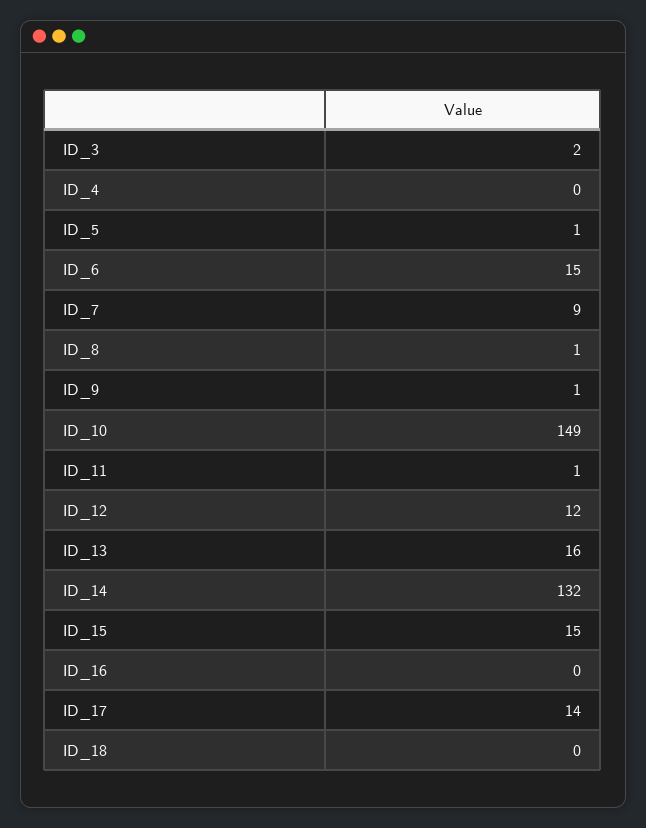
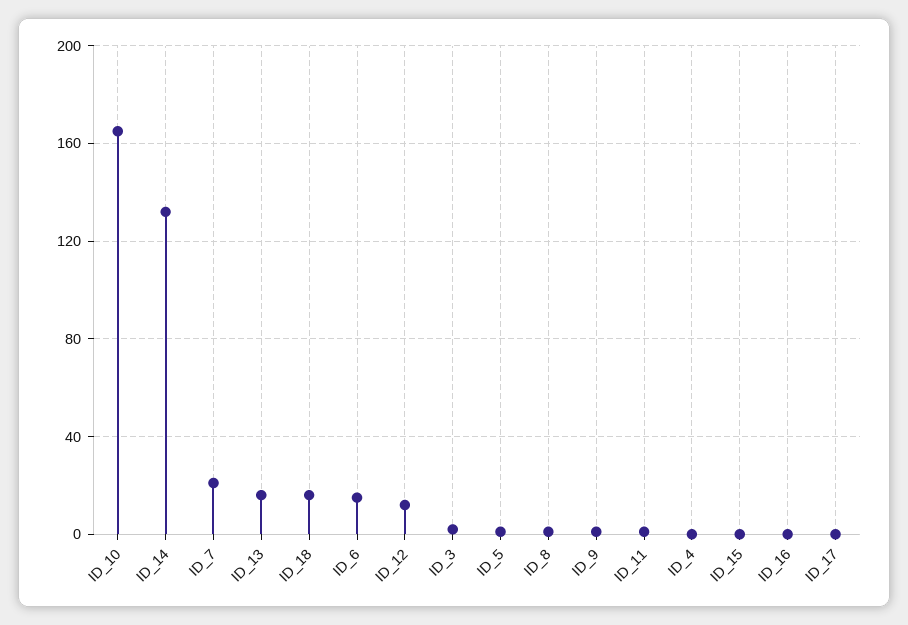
  {
    "ID_3": 2,
    "ID_4": 0,
    "ID_5": 1,
    "ID_6": 15,
-   "ID_7": 9,
+   "ID_7": 20,
    "ID_8": 1,
    "ID_9": 1,
-   "ID_10": 149,
+   "ID_10": 165,
    "ID_11": 1,
    "ID_12": 12,
    "ID_13": 16,
    "ID_14": 132,
-   "ID_15": 15,
+   "ID_15": 0,
    "ID_16": 0,
-   "ID_17": 14,
+   "ID_17": 0,
-   "ID_18": 0
+   "ID_18": 15
  }

